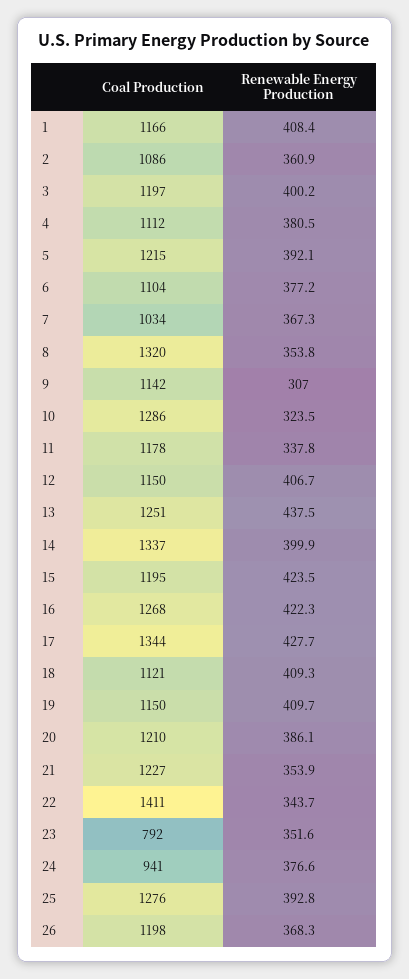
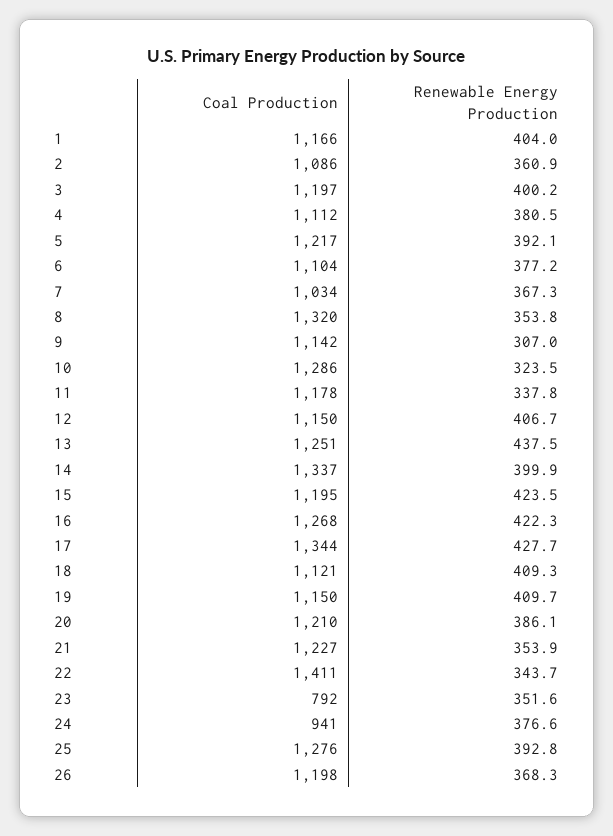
  {
    "Coal Production": {
      "1": 1166,
      "2": 1086,
      "3": 1197,
      "4": 1112,
-     "5": 1215,
+     "5": 1217,
      "6": 1104,
      "7": 1034,
      "8": 1320,
      "9": 1142,
      "10": 1286,
      "11": 1178,
      "12": 1150,
      "13": 1251,
      "14": 1337,
      "15": 1195,
      "16": 1268,
      "17": 1344,
      "18": 1121,
      "19": 1150,
      "20": 1210,
      "21": 1227,
      "22": 1411,
      "23": 792,
      "24": 941,
      "25": 1276,
      "26": 1198
    },
    "Renewable Energy Production": {
-     "1": 408.4,
+     "1": 404,
      "2": 360.9,
      "3": 400.2,
      "4": 380.5,
      "5": 392.1,
      "6": 377.2,
      "7": 367.3,
      "8": 353.8,
      "9": 307,
      "10": 323.5,
      "11": 337.8,
      "12": 406.7,
      "13": 437.5,
      "14": 399.9,
      "15": 423.5,
      "16": 422.3,
      "17": 427.7,
      "18": 409.3,
      "19": 409.7,
      "20": 386.1,
      "21": 353.9,
      "22": 343.7,
      "23": 351.6,
      "24": 376.6,
      "25": 392.8,
      "26": 368.3
    }
  }

